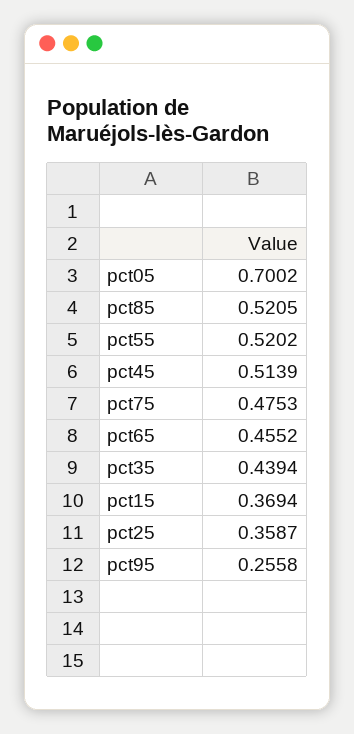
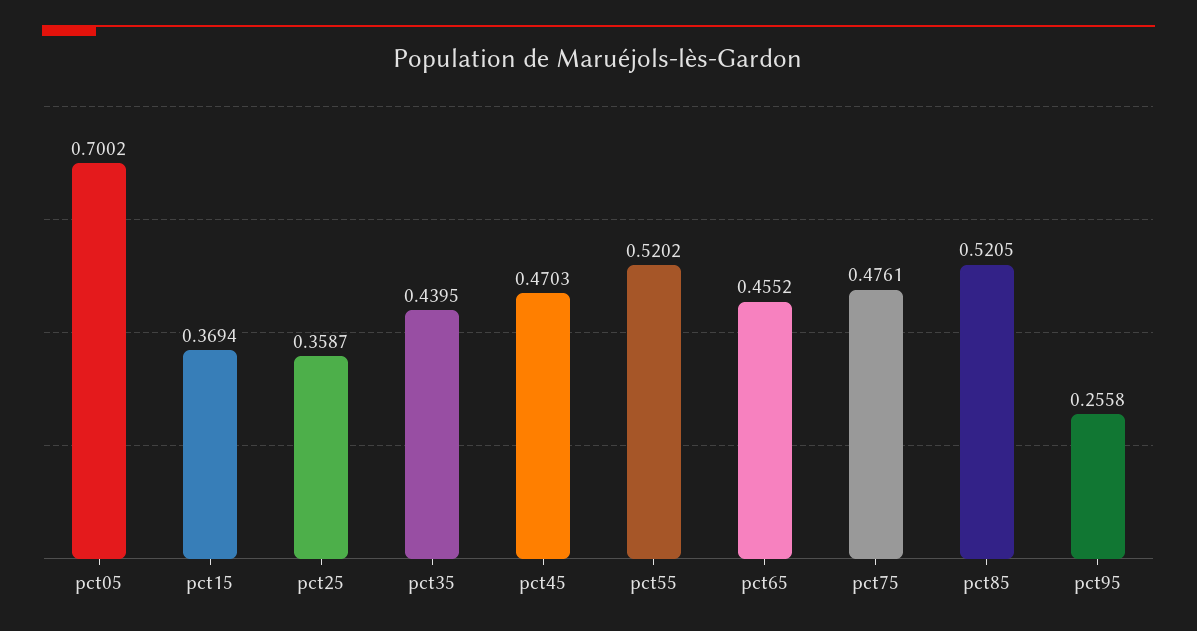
  {
    "pct05": 0.7002,
    "pct85": 0.5205,
    "pct55": 0.5202,
-   "pct45": 0.5139,
+   "pct45": 0.4703,
-   "pct75": 0.4753,
+   "pct75": 0.4761,
    "pct65": 0.4552,
-   "pct35": 0.4394,
+   "pct35": 0.4395,
    "pct15": 0.3694,
    "pct25": 0.3587,
    "pct95": 0.2558
  }

